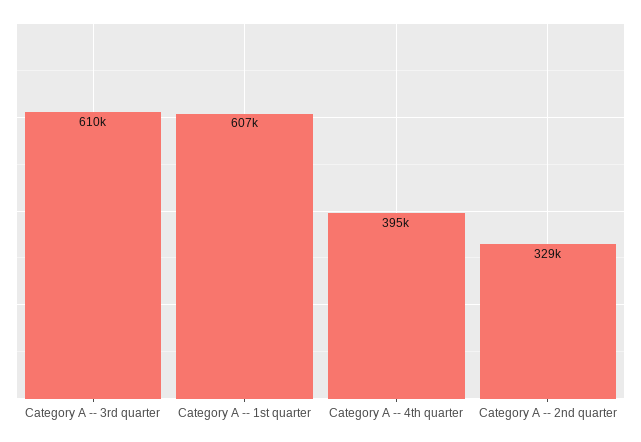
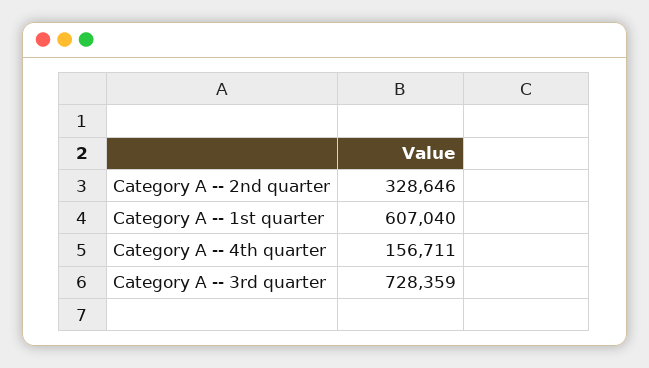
  {
-   "Category A -- 3rd quarter": 610000,
+   "Category A -- 3rd quarter": 728359,
    "Category A -- 1st quarter": 607040,
-   "Category A -- 4th quarter": 395000,
+   "Category A -- 4th quarter": 156711,
    "Category A -- 2nd quarter": 328646
  }

